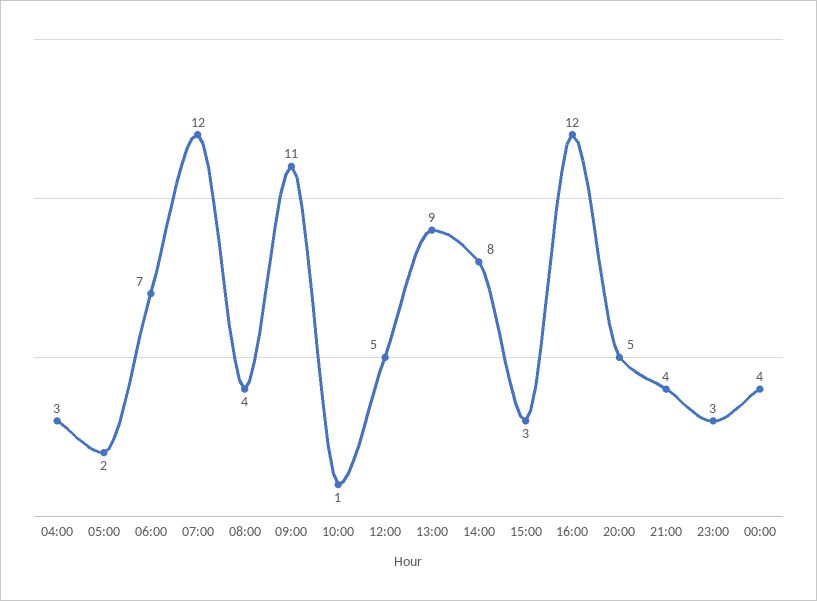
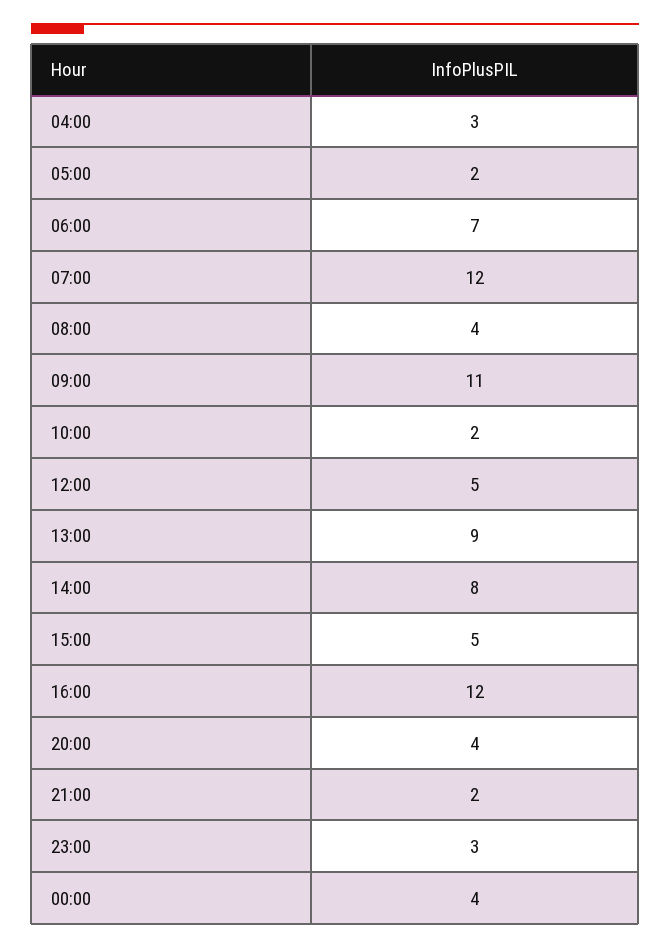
  {
    "04:00": 3,
    "05:00": 2,
    "06:00": 7,
    "07:00": 12,
    "08:00": 4,
    "09:00": 11,
-   "10:00": 1,
+   "10:00": 2,
    "12:00": 5,
    "13:00": 9,
    "14:00": 8,
-   "15:00": 3,
+   "15:00": 5,
    "16:00": 12,
-   "20:00": 5,
+   "20:00": 4,
-   "21:00": 4,
+   "21:00": 2,
    "23:00": 3,
    "00:00": 4
  }

